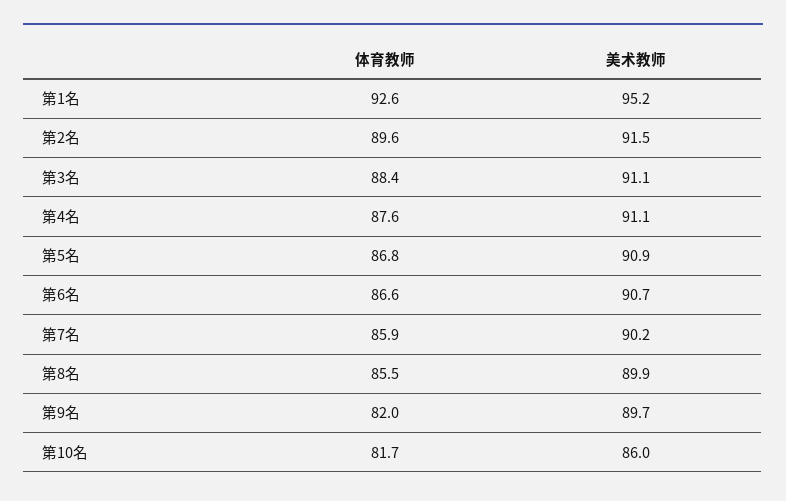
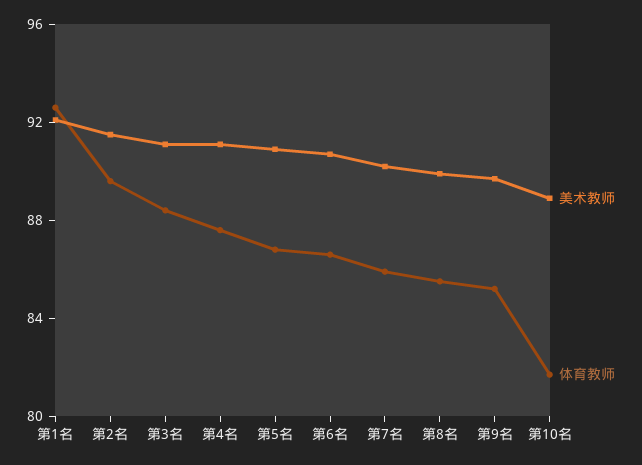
  {
    "体育教师": {
      "第1名": 92.6,
      "第2名": 89.6,
      "第3名": 88.4,
      "第4名": 87.6,
      "第5名": 86.8,
      "第6名": 86.6,
      "第7名": 85.9,
      "第8名": 85.5,
-     "第9名": 82,
+     "第9名": 85,
      "第10名": 81.7
    },
    "美术教师": {
-     "第1名": 95.2,
+     "第1名": 92,
      "第2名": 91.5,
      "第3名": 91.1,
      "第4名": 91.1,
      "第5名": 90.9,
      "第6名": 90.7,
      "第7名": 90.2,
      "第8名": 89.9,
      "第9名": 89.7,
-     "第10名": 86
+     "第10名": 89
    }
  }

